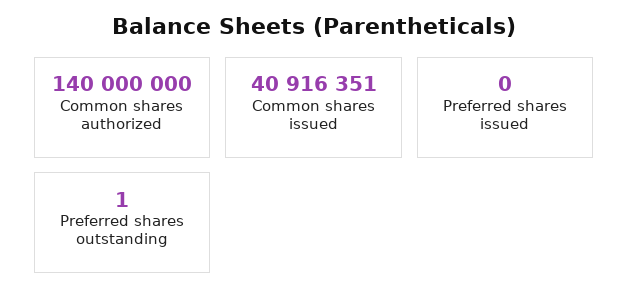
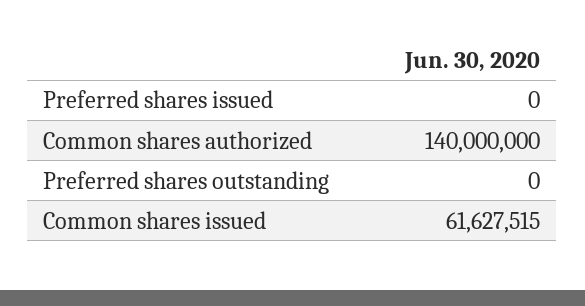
  {
    "Common shares authorized": 140000000,
-   "Common shares issued": 40916351,
+   "Common shares issued": 61627515,
    "Preferred shares issued": 0,
-   "Preferred shares outstanding": 1
+   "Preferred shares outstanding": 0
  }

